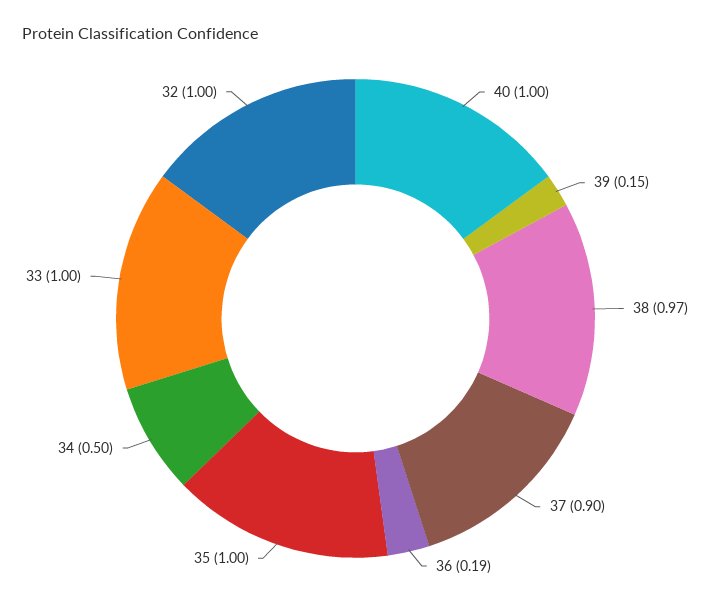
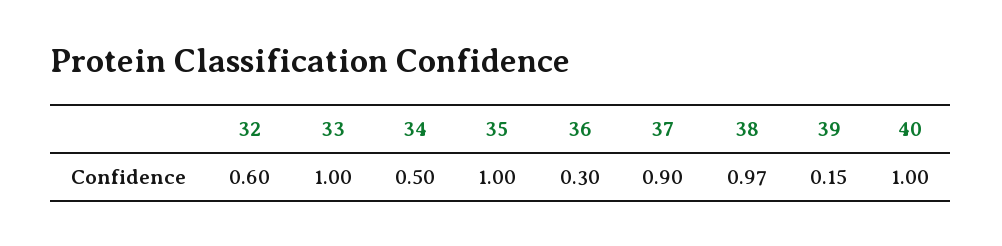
  {
    "40": 1,
    "39": 0.15,
    "38": 0.97,
    "37": 0.9,
-   "36": 0.19,
+   "36": 0.3,
    "35": 1,
    "34": 0.5,
    "33": 1,
-   "32": 1
+   "32": 0.6
  }

